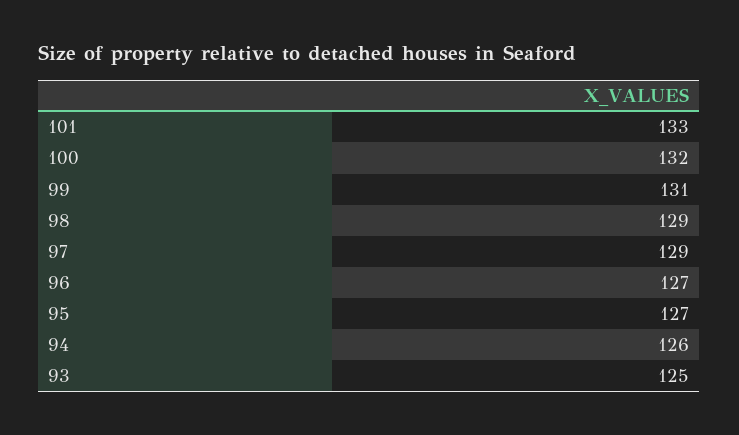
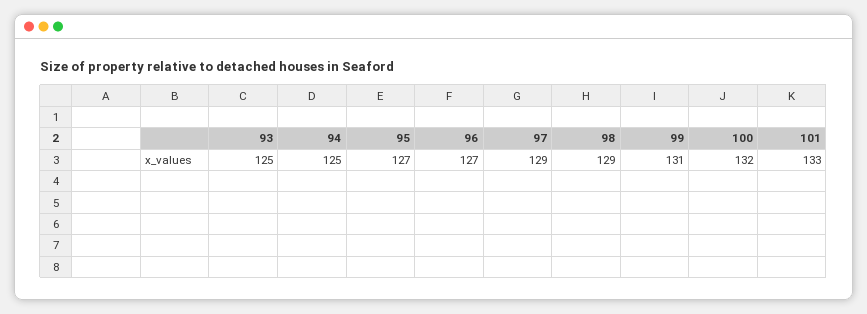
  {
    "101": 133,
    "100": 132,
    "99": 131,
    "98": 129,
    "97": 129,
    "96": 127,
    "95": 127,
-   "94": 126,
+   "94": 125,
    "93": 125
  }

